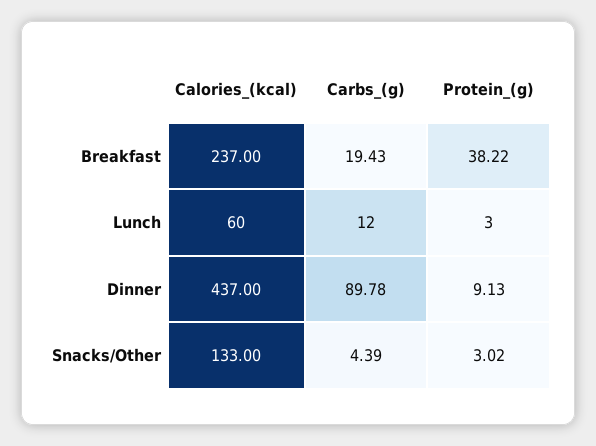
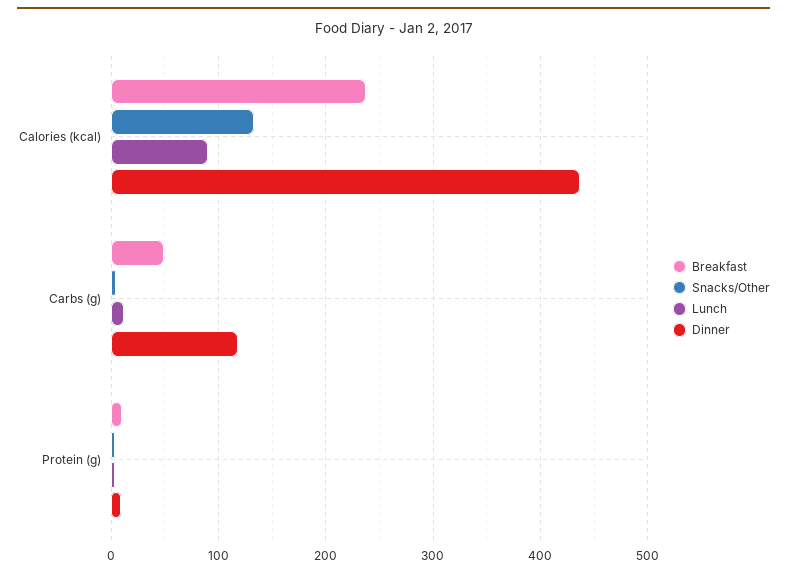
  {
    "Breakfast": {
      "Calories_(kcal)": 237,
-     "Carbs_(g)": 19.43,
+     "Carbs_(g)": 50,
-     "Protein_(g)": 38.22
+     "Protein_(g)": 10
    },
    "Lunch": {
-     "Calories_(kcal)": 60,
+     "Calories_(kcal)": 90,
      "Carbs_(g)": 12,
      "Protein_(g)": 3
    },
    "Dinner": {
      "Calories_(kcal)": 437,
-     "Carbs_(g)": 89.78,
+     "Carbs_(g)": 120,
      "Protein_(g)": 9.13
    },
    "Snacks/Other": {
      "Calories_(kcal)": 133,
      "Carbs_(g)": 4.39,
      "Protein_(g)": 3.02
    }
  }

